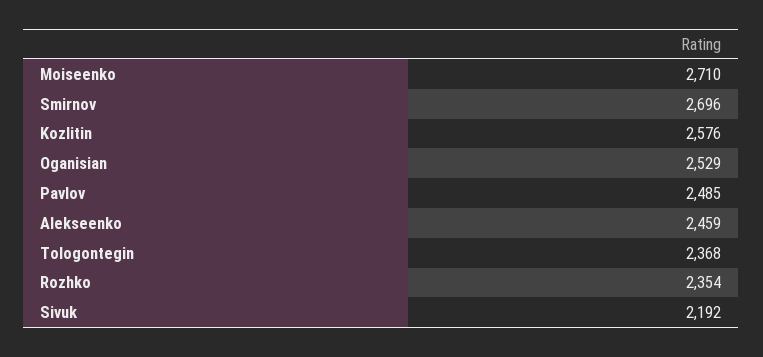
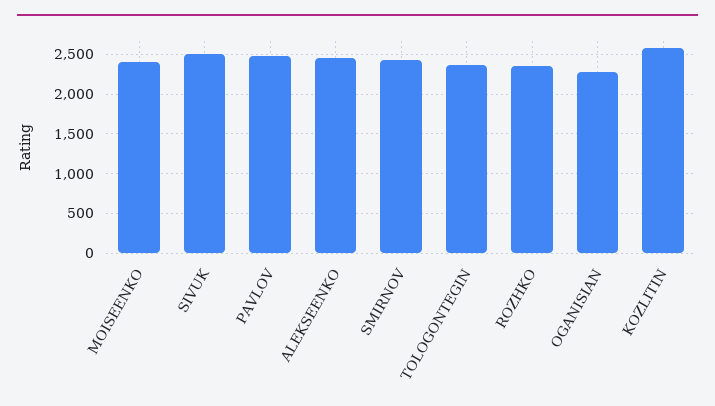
  {
-   "Moiseenko": 2710,
+   "Moiseenko": 2400,
-   "Smirnov": 2696,
+   "Smirnov": 2400,
    "Kozlitin": 2576,
-   "Oganisian": 2529,
+   "Oganisian": 2300,
    "Pavlov": 2485,
    "Alekseenko": 2459,
    "Tologontegin": 2368,
    "Rozhko": 2354,
-   "Sivuk": 2192
+   "Sivuk": 2500
  }

